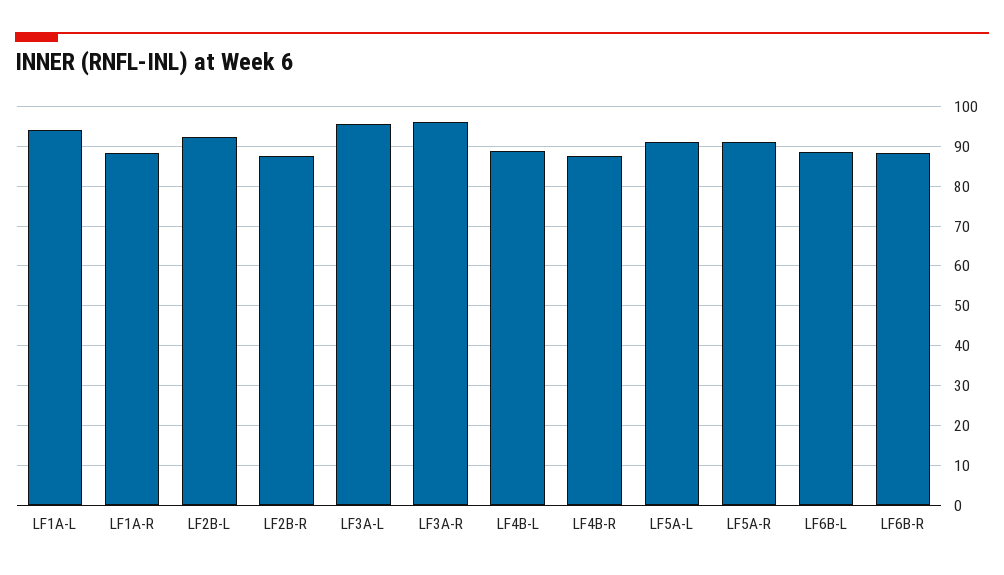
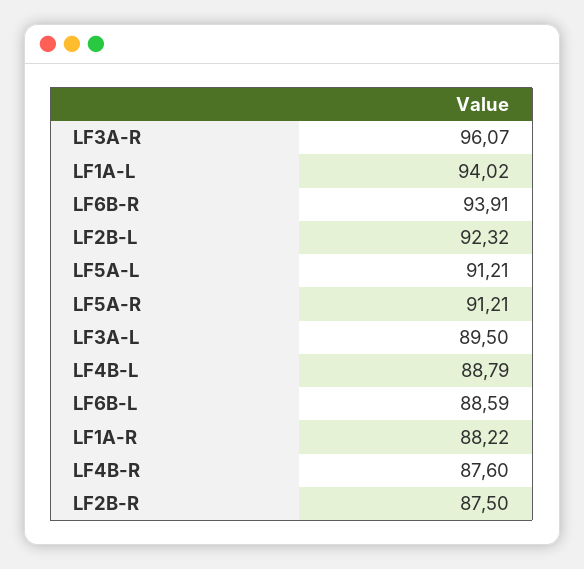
  {
    "LF1A-L": 94.02,
    "LF1A-R": 88.22,
    "LF2B-L": 92.32,
    "LF2B-R": 87.5,
-   "LF3A-L": 96,
+   "LF3A-L": 89.5,
    "LF3A-R": 96.07,
    "LF4B-L": 88.79,
    "LF4B-R": 87.6,
    "LF5A-L": 91.21,
    "LF5A-R": 91.21,
    "LF6B-L": 88.59,
-   "LF6B-R": 88
+   "LF6B-R": 93.91
  }

